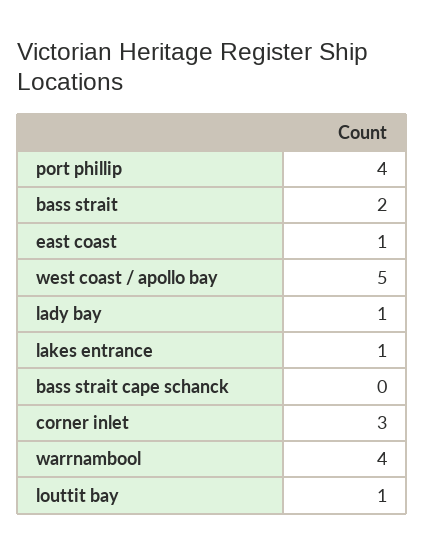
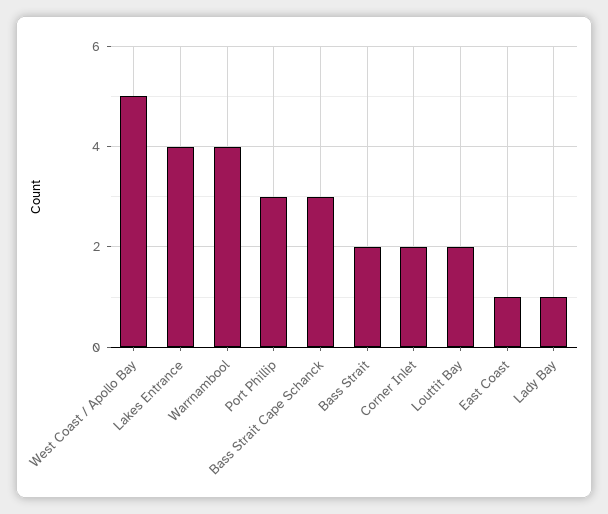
  {
-   "port phillip": 4,
+   "port phillip": 3,
    "bass strait": 2,
    "east coast": 1,
    "west coast / apollo bay": 5,
    "lady bay": 1,
-   "lakes entrance": 1,
+   "lakes entrance": 4,
-   "bass strait cape schanck": 0,
+   "bass strait cape schanck": 3,
-   "corner inlet": 3,
+   "corner inlet": 2,
    "warrnambool": 4,
-   "louttit bay": 1
+   "louttit bay": 2
  }

